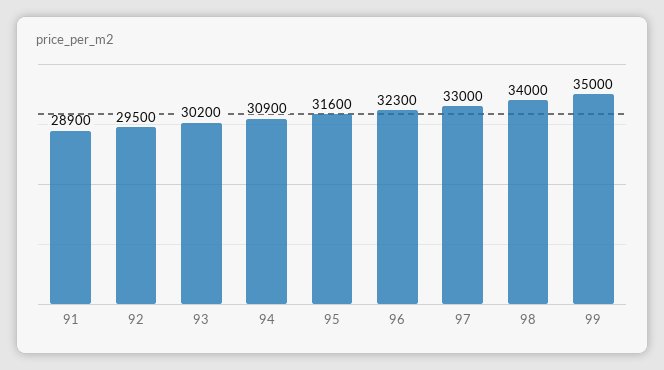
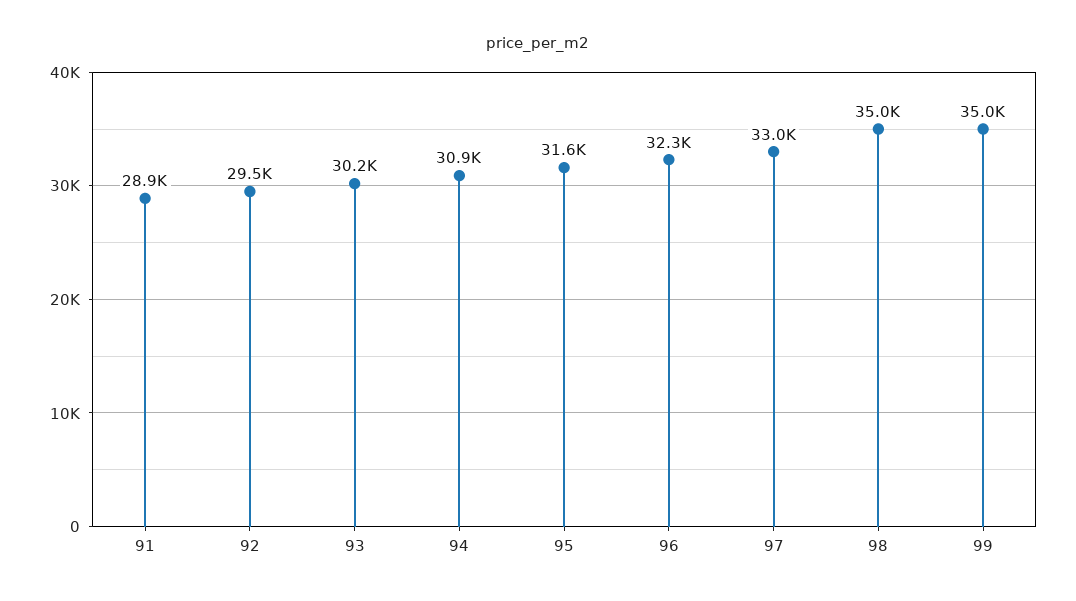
  {
    "91": 28900,
    "92": 29500,
    "93": 30200,
    "94": 30900,
    "95": 31600,
    "96": 32300,
    "97": 33000,
-   "98": 34000,
+   "98": 35000,
    "99": 35000
  }

